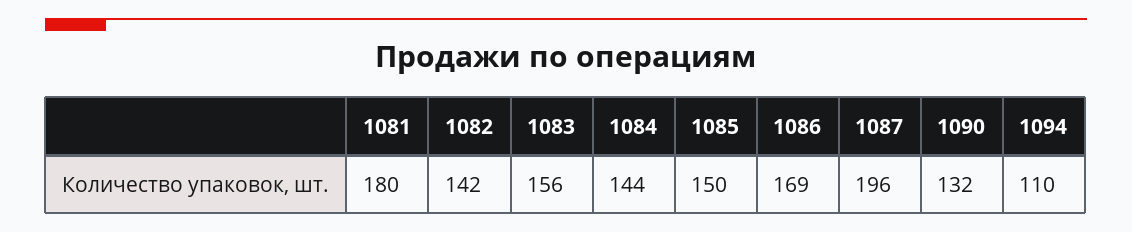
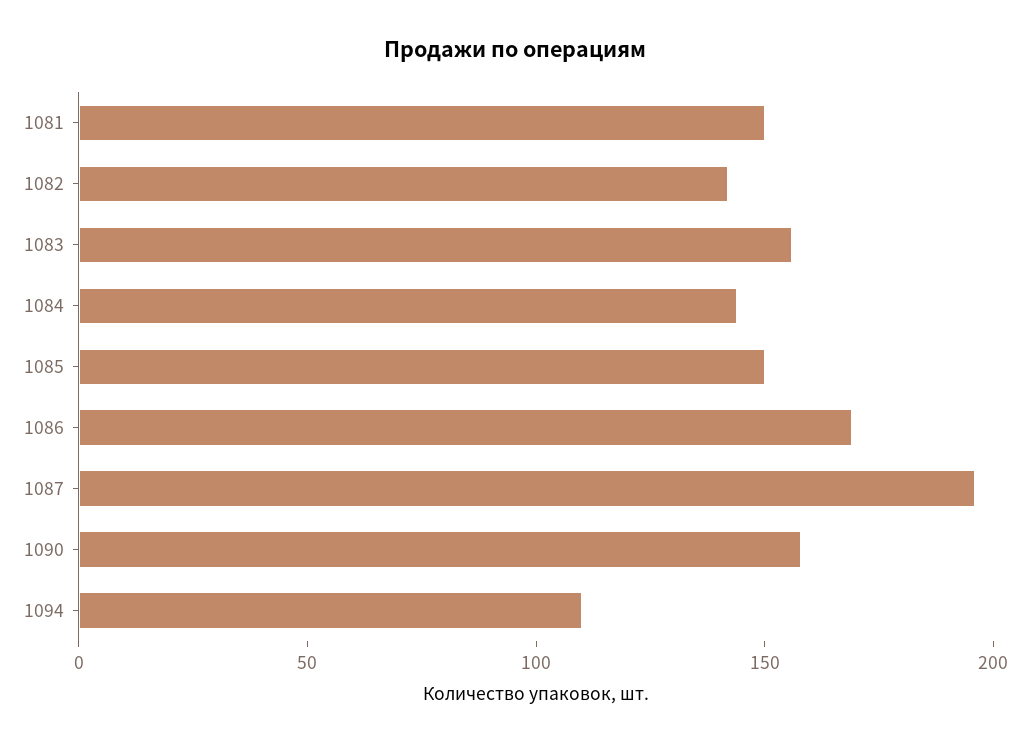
  {
-   "1081": 180,
+   "1081": 150,
    "1082": 142,
    "1083": 156,
    "1084": 144,
    "1085": 150,
    "1086": 169,
    "1087": 196,
-   "1090": 132,
+   "1090": 160,
    "1094": 110
  }

